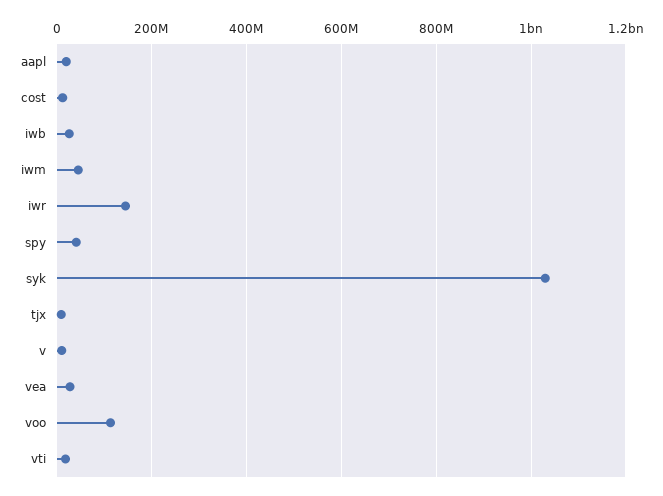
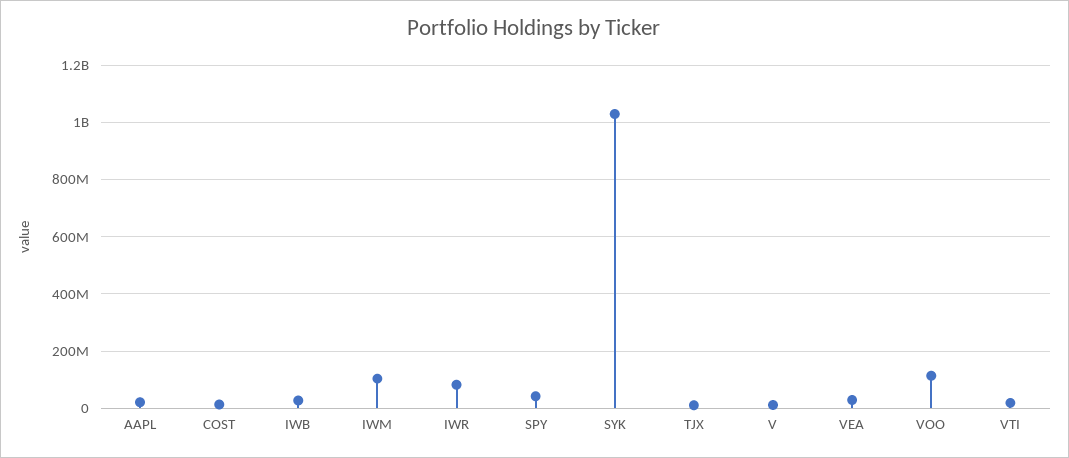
  {
    "aapl": 20000000,
    "cost": 20000000,
    "iwb": 20000000,
-   "iwm": 40000000,
+   "iwm": 100000000,
-   "iwr": 140000000,
+   "iwr": 75000000,
    "spy": 40000000,
    "syk": 1020000000,
    "tjx": 20000000,
    "v": 20000000,
    "vea": 20000000,
    "voo": 120000000,
    "vti": 20000000
  }

